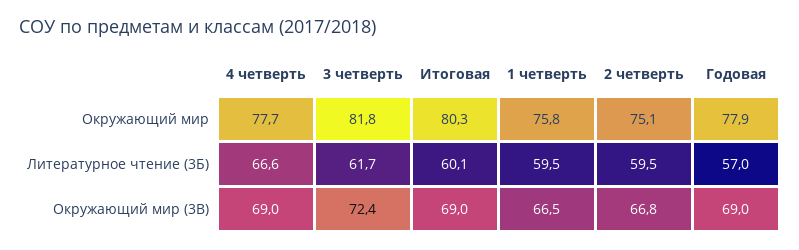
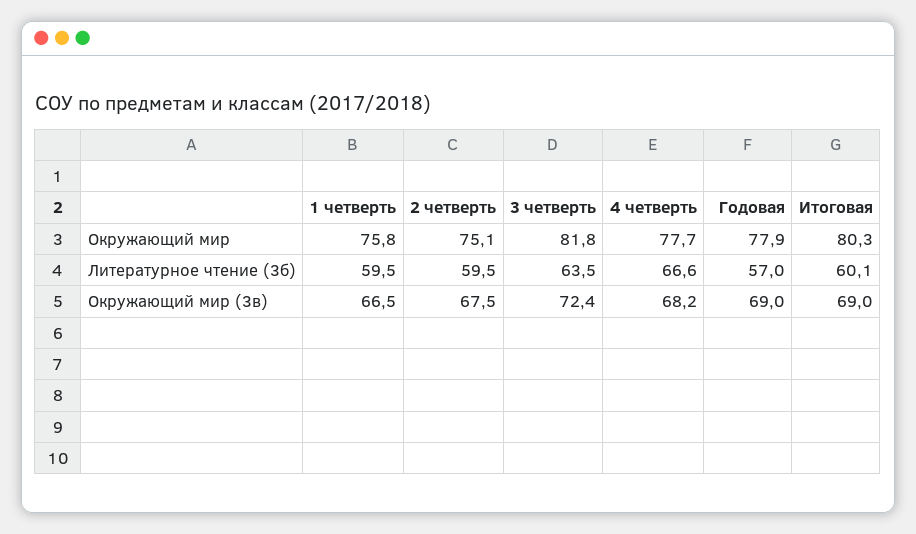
  {
    "4 четверть": {
      "Окружающий мир": 77.7,
      "Литературное чтение (3Б)": 66.6,
-     "Окружающий мир (3В)": 69
+     "Окружающий мир (3В)": 68.2
    },
    "3 четверть": {
      "Окружающий мир": 81.8,
-     "Литературное чтение (3Б)": 61.7,
+     "Литературное чтение (3Б)": 63.5,
      "Окружающий мир (3В)": 72.4
    },
    "Итоговая": {
      "Окружающий мир": 80.3,
      "Литературное чтение (3Б)": 60.1,
      "Окружающий мир (3В)": 69
    },
    "1 четверть": {
      "Окружающий мир": 75.8,
      "Литературное чтение (3Б)": 59.5,
      "Окружающий мир (3В)": 66.5
    },
    "2 четверть": {
      "Окружающий мир": 75.1,
      "Литературное чтение (3Б)": 59.5,
-     "Окружающий мир (3В)": 66.8
+     "Окружающий мир (3В)": 67.5
    },
    "Годовая": {
      "Окружающий мир": 77.9,
      "Литературное чтение (3Б)": 57,
      "Окружающий мир (3В)": 69
    }
  }

